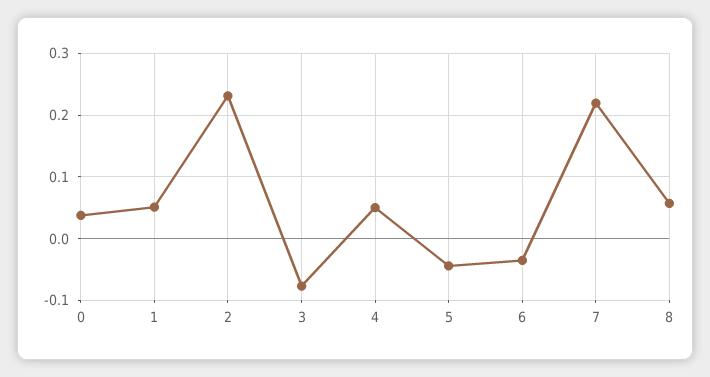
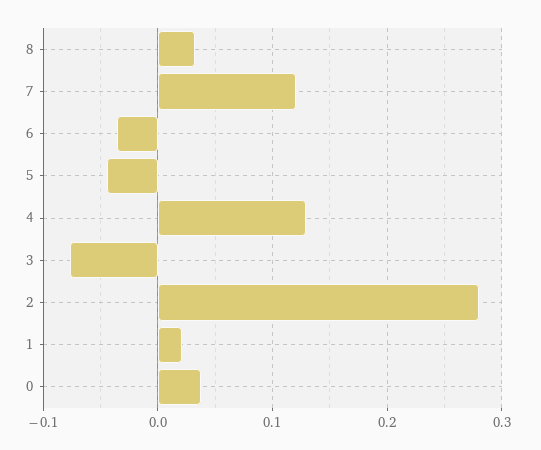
  {
    "0": 0.04,
-   "1": 0.05,
+   "1": 0.02,
-   "2": 0.23,
+   "2": 0.28,
    "3": -0.08,
-   "4": 0.05,
+   "4": 0.13,
    "5": -0.04,
    "6": -0.04,
-   "7": 0.22,
+   "7": 0.12,
-   "8": 0.06
+   "8": 0.03
  }

